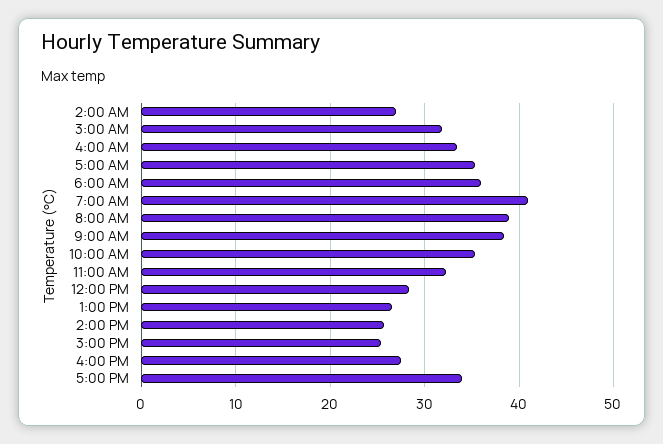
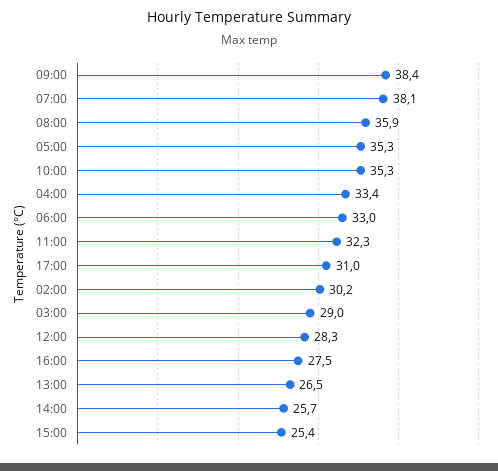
  {
-   "2:00 AM": 27,
+   "2:00 AM": 30.2,
-   "3:00 AM": 32,
+   "3:00 AM": 29,
    "4:00 AM": 33.4,
    "5:00 AM": 35.3,
-   "6:00 AM": 36,
+   "6:00 AM": 33,
-   "7:00 AM": 41,
+   "7:00 AM": 38.1,
-   "8:00 AM": 39,
+   "8:00 AM": 35.9,
    "9:00 AM": 38.4,
    "10:00 AM": 35.3,
    "11:00 AM": 32.3,
    "12:00 PM": 28.3,
    "1:00 PM": 26.5,
    "2:00 PM": 25.7,
    "3:00 PM": 25.4,
    "4:00 PM": 27.5,
-   "5:00 PM": 34
+   "5:00 PM": 31
  }

